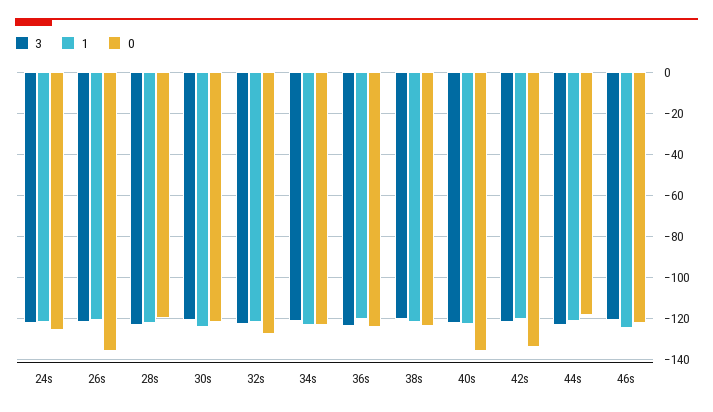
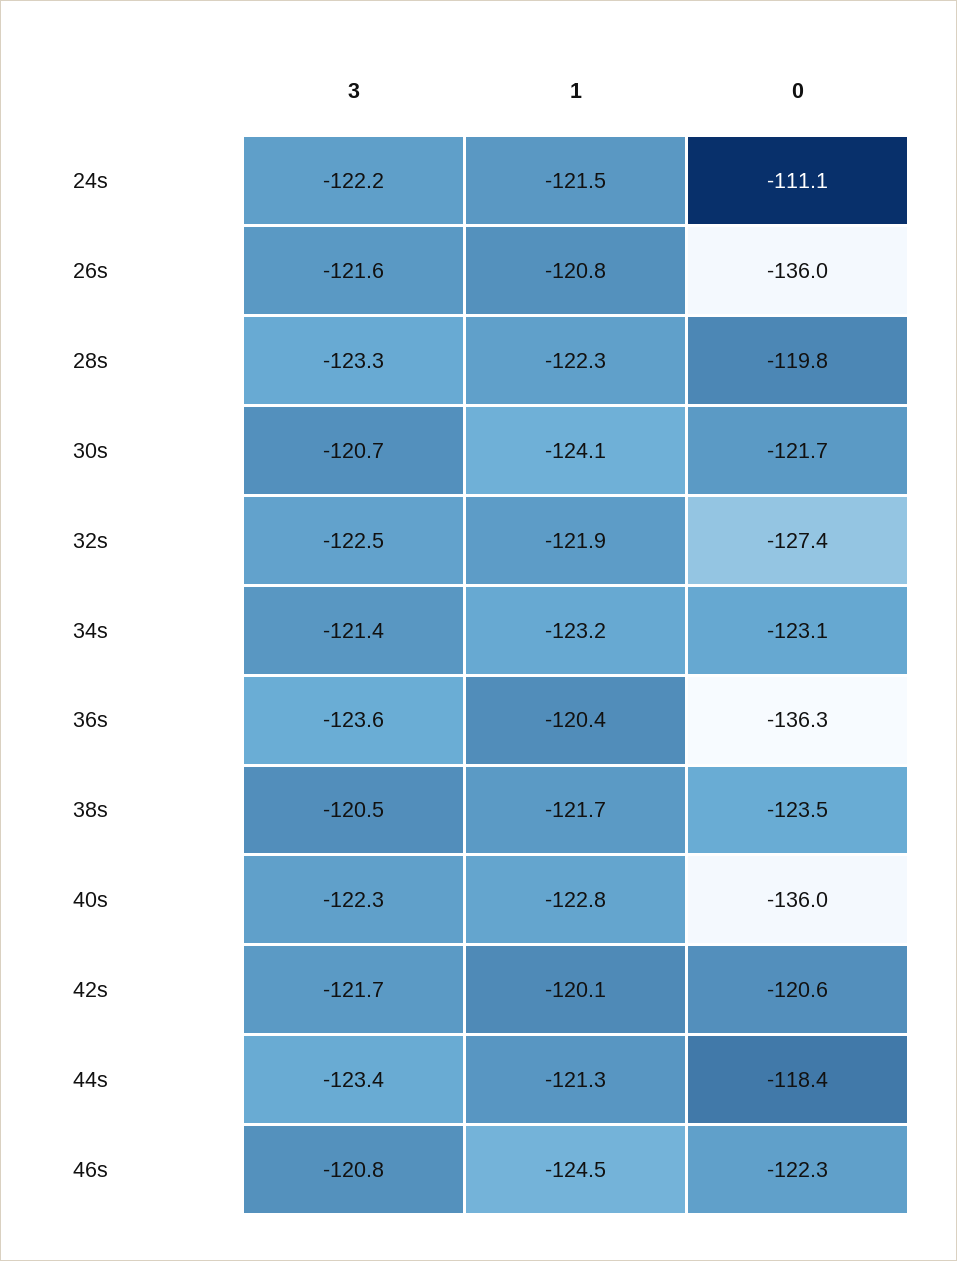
  {
    "3": {
      "24s": -122.2,
      "26s": -121.6,
      "28s": -123.3,
      "30s": -120.7,
      "32s": -122.5,
      "34s": -121.4,
      "36s": -123.6,
      "38s": -120.5,
      "40s": -122.3,
      "42s": -121.7,
      "44s": -123.4,
      "46s": -120.8
    },
    "1": {
      "24s": -121.5,
      "26s": -120.8,
      "28s": -122.3,
      "30s": -124.1,
      "32s": -121.9,
      "34s": -123.2,
      "36s": -120.4,
      "38s": -121.7,
      "40s": -122.8,
      "42s": -120.1,
      "44s": -121.3,
      "46s": -124.5
    },
    "0": {
-     "24s": -125,
+     "24s": -111.1,
      "26s": -136,
      "28s": -119.8,
      "30s": -121.7,
      "32s": -127.4,
      "34s": -123.1,
-     "36s": -125,
+     "36s": -136.3,
      "38s": -123.5,
      "40s": -136,
-     "42s": -135,
+     "42s": -120.6,
      "44s": -118.4,
      "46s": -122.3
    }
  }

